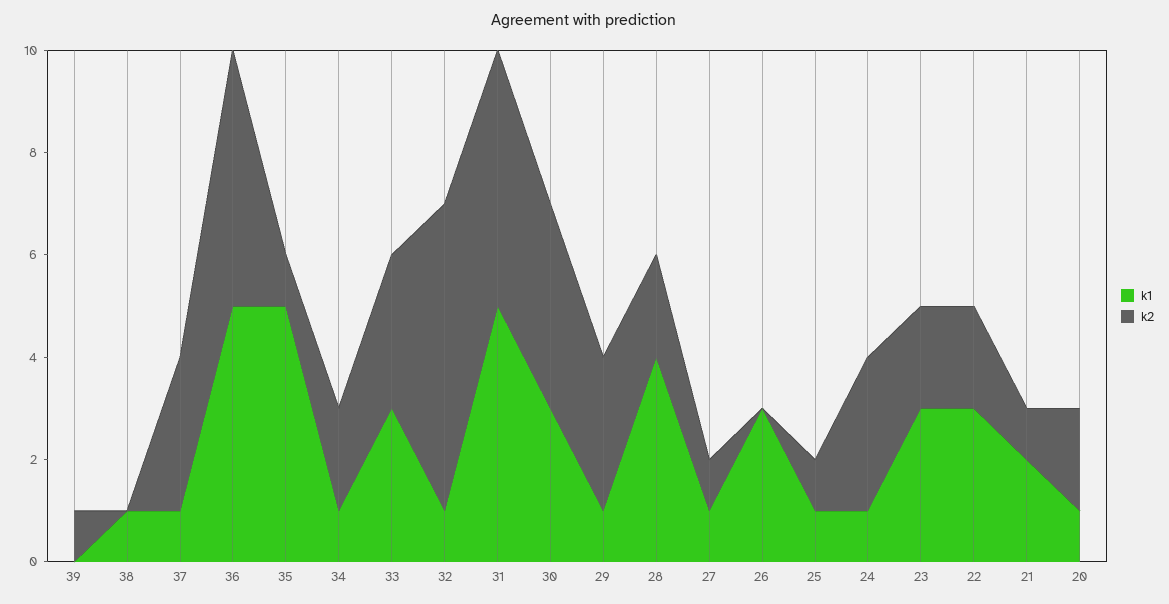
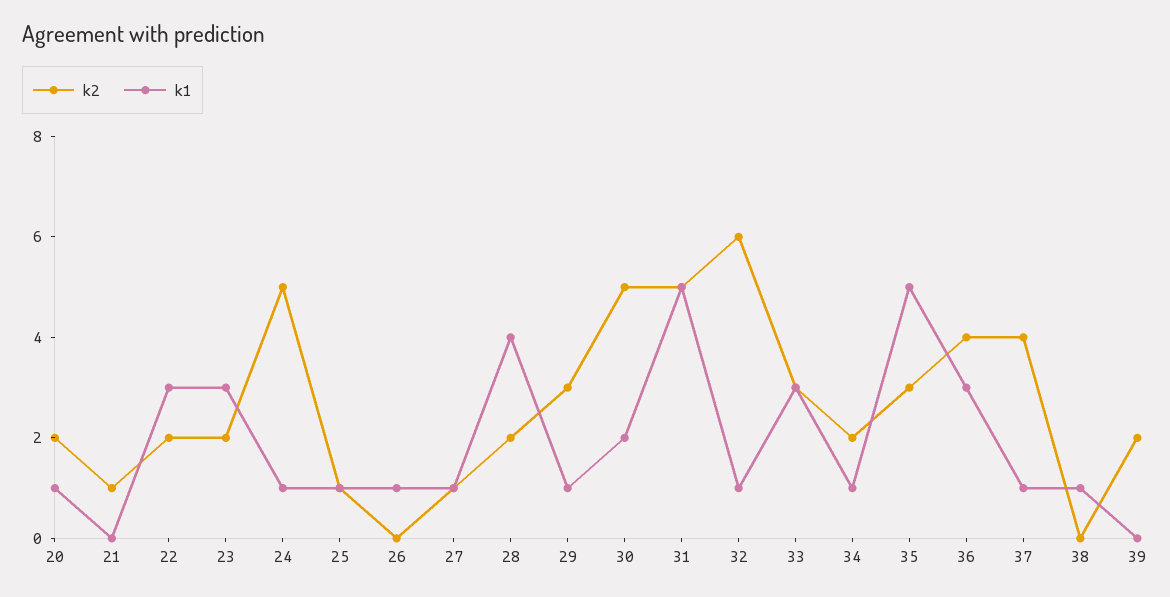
  {
    "k1": {
      "39": 0,
      "38": 1,
      "37": 1,
-     "36": 5,
+     "36": 3,
      "35": 5,
      "34": 1,
      "33": 3,
      "32": 1,
      "31": 5,
-     "30": 3,
+     "30": 2,
      "29": 1,
      "28": 4,
      "27": 1,
-     "26": 3,
+     "26": 1,
      "25": 1,
      "24": 1,
      "23": 3,
      "22": 3,
-     "21": 2,
+     "21": 0,
      "20": 1
    },
    "k2": {
-     "39": 1,
+     "39": 2,
      "38": 0,
-     "37": 3,
+     "37": 4,
-     "36": 5,
+     "36": 4,
-     "35": 1,
+     "35": 3,
      "34": 2,
      "33": 3,
      "32": 6,
      "31": 5,
-     "30": 4,
+     "30": 5,
      "29": 3,
      "28": 2,
      "27": 1,
      "26": 0,
      "25": 1,
-     "24": 3,
+     "24": 5,
      "23": 2,
      "22": 2,
      "21": 1,
      "20": 2
    }
  }

